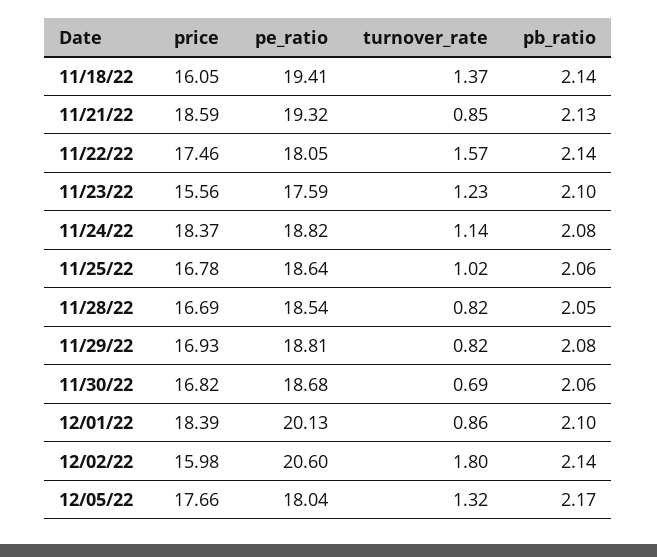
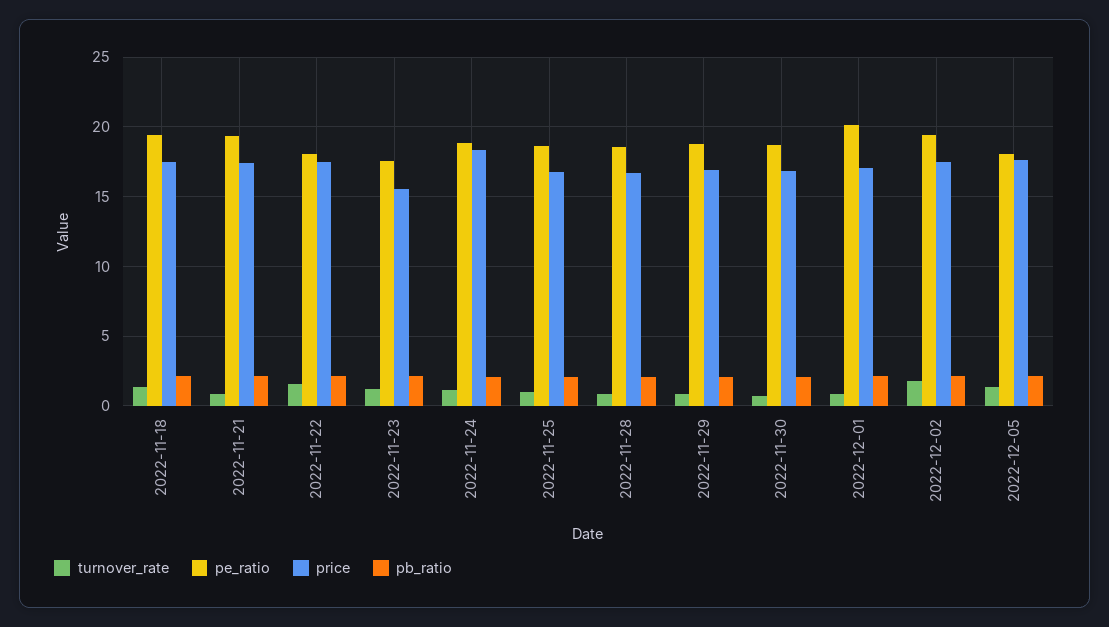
  {
    "price": {
-     "11/18/22": 16.05,
+     "11/18/22": 17.5,
-     "11/21/22": 18.59,
+     "11/21/22": 17.5,
      "11/22/22": 17.46,
      "11/23/22": 15.56,
      "11/24/22": 18.37,
      "11/25/22": 16.78,
      "11/28/22": 16.69,
      "11/29/22": 16.93,
      "11/30/22": 16.82,
-     "12/01/22": 18.39,
+     "12/01/22": 17,
-     "12/02/22": 15.98,
+     "12/02/22": 17.5,
      "12/05/22": 17.66
    },
    "pe_ratio": {
      "11/18/22": 19.41,
      "11/21/22": 19.32,
      "11/22/22": 18.05,
      "11/23/22": 17.59,
      "11/24/22": 18.82,
      "11/25/22": 18.64,
      "11/28/22": 18.54,
      "11/29/22": 18.81,
      "11/30/22": 18.68,
      "12/01/22": 20.13,
-     "12/02/22": 20.6,
+     "12/02/22": 19.5,
      "12/05/22": 18.04
    },
    "turnover_rate": {
      "11/18/22": 1.37,
      "11/21/22": 0.85,
      "11/22/22": 1.57,
      "11/23/22": 1.23,
      "11/24/22": 1.14,
      "11/25/22": 1.02,
      "11/28/22": 0.82,
      "11/29/22": 0.82,
      "11/30/22": 0.69,
      "12/01/22": 0.86,
      "12/02/22": 1.8,
      "12/05/22": 1.32
    },
    "pb_ratio": {
      "11/18/22": 2.14,
      "11/21/22": 2.13,
      "11/22/22": 2.14,
      "11/23/22": 2.1,
      "11/24/22": 2.08,
      "11/25/22": 2.06,
      "11/28/22": 2.05,
      "11/29/22": 2.08,
      "11/30/22": 2.06,
      "12/01/22": 2.1,
      "12/02/22": 2.14,
      "12/05/22": 2.17
    }
  }

